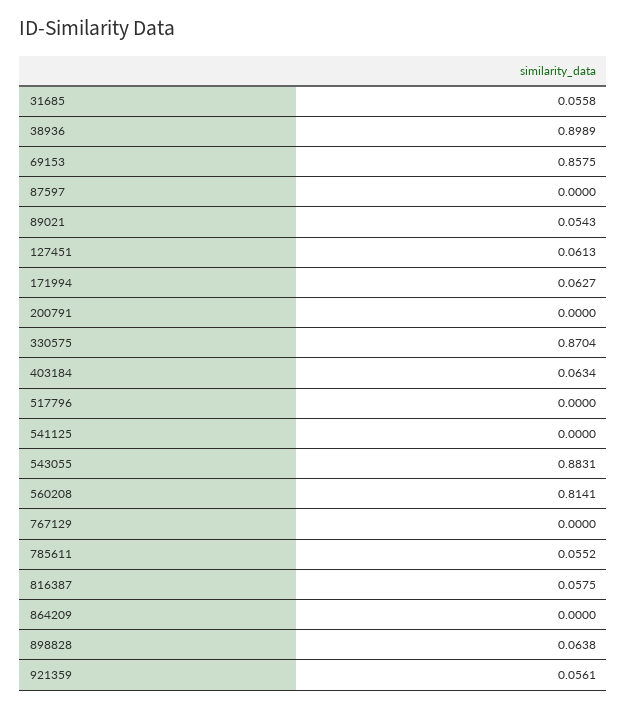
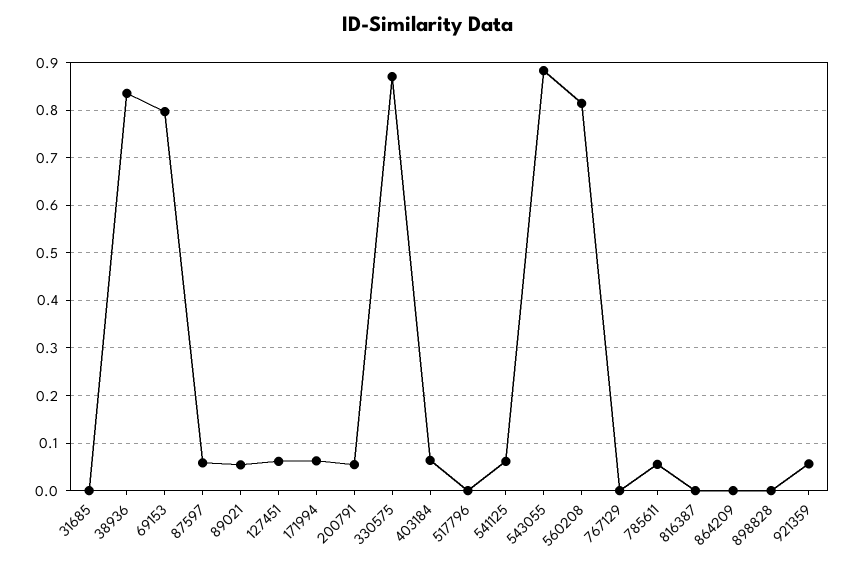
  {
-   "31685": 0.0558,
+   "31685": 0,
-   "38936": 0.8989,
+   "38936": 0.84,
-   "69153": 0.8575,
+   "69153": 0.8,
-   "87597": 0,
+   "87597": 0.06,
    "89021": 0.0543,
    "127451": 0.0613,
    "171994": 0.0627,
-   "200791": 0,
+   "200791": 0.06,
    "330575": 0.8704,
    "403184": 0.0634,
    "517796": 0,
-   "541125": 0,
+   "541125": 0.06,
    "543055": 0.8831,
    "560208": 0.8141,
    "767129": 0,
    "785611": 0.0552,
-   "816387": 0.0575,
+   "816387": 0,
    "864209": 0,
-   "898828": 0.0638,
+   "898828": 0,
    "921359": 0.0561
  }

